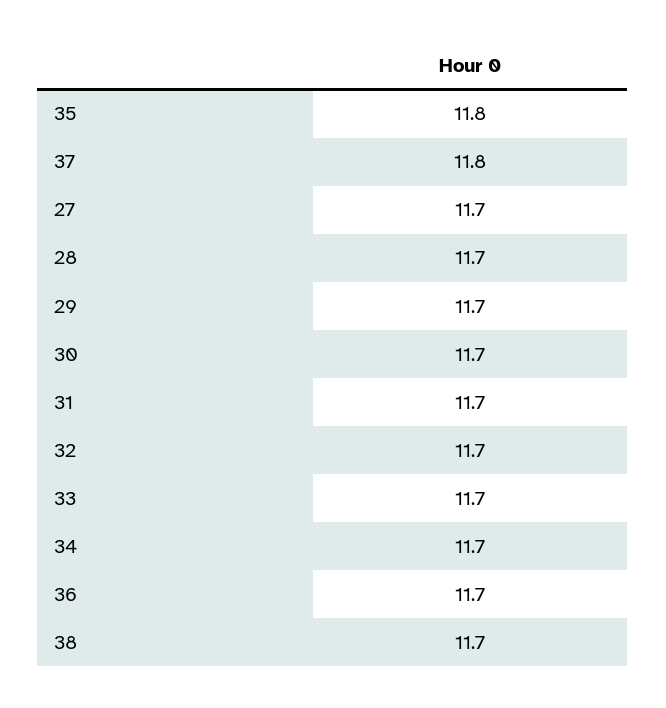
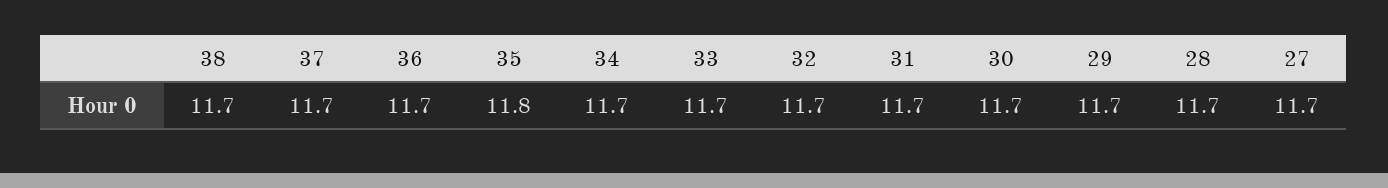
  {
    "35": 11.8,
-   "37": 11.8,
+   "37": 11.7,
    "27": 11.7,
    "28": 11.7,
    "29": 11.7,
    "30": 11.7,
    "31": 11.7,
    "32": 11.7,
    "33": 11.7,
    "34": 11.7,
    "36": 11.7,
    "38": 11.7
  }

